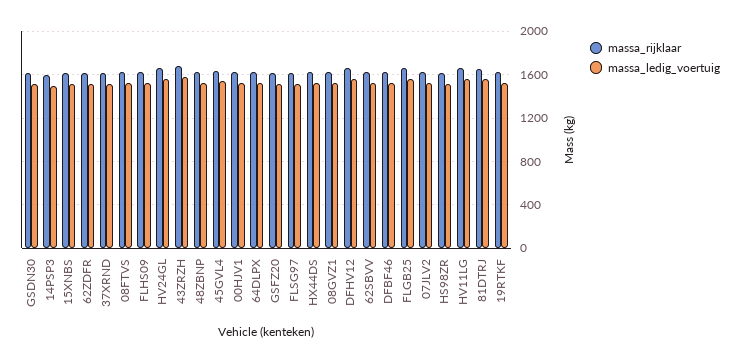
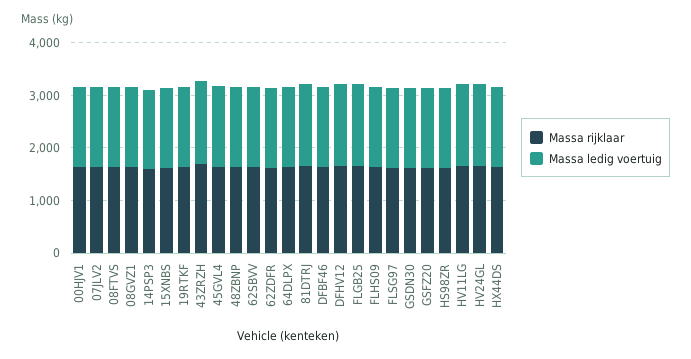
  {
    "massa_rijklaar": {
      "GSDN30": 1600,
      "14PSP3": 1600,
      "15XNBS": 1600,
      "62ZDFR": 1600,
-     "37XRND": 1600,
      "08FTVS": 1600,
      "FLHS09": 1600,
      "HV24GL": 1700,
      "43ZRZH": 1700,
      "48ZBNP": 1600,
      "45GVL4": 1600,
      "00HJV1": 1600,
      "64DLPX": 1600,
      "GSFZ20": 1600,
      "FLSG97": 1600,
      "HX44DS": 1600,
      "08GVZ1": 1600,
      "DFHV12": 1700,
      "62SBVV": 1600,
      "DFBF46": 1600,
      "FLGB25": 1700,
      "07JLV2": 1600,
      "HS98ZR": 1600,
      "HV11LG": 1700,
      "81DTRJ": 1700,
      "19RTKF": 1600
    },
    "massa_ledig_voertuig": {
      "GSDN30": 1500,
      "14PSP3": 1500,
      "15XNBS": 1500,
      "62ZDFR": 1500,
-     "37XRND": 1500,
      "08FTVS": 1500,
      "FLHS09": 1500,
      "HV24GL": 1600,
      "43ZRZH": 1600,
      "48ZBNP": 1500,
      "45GVL4": 1500,
      "00HJV1": 1500,
      "64DLPX": 1500,
      "GSFZ20": 1500,
      "FLSG97": 1500,
      "HX44DS": 1500,
      "08GVZ1": 1500,
      "DFHV12": 1600,
      "62SBVV": 1500,
      "DFBF46": 1500,
      "FLGB25": 1600,
      "07JLV2": 1500,
      "HS98ZR": 1500,
      "HV11LG": 1600,
      "81DTRJ": 1600,
      "19RTKF": 1500
    }
  }

